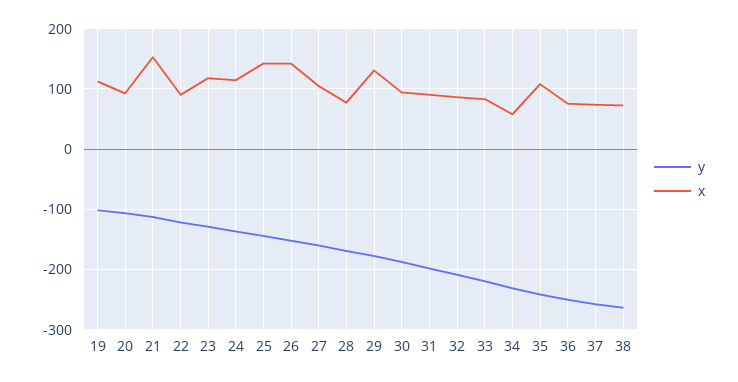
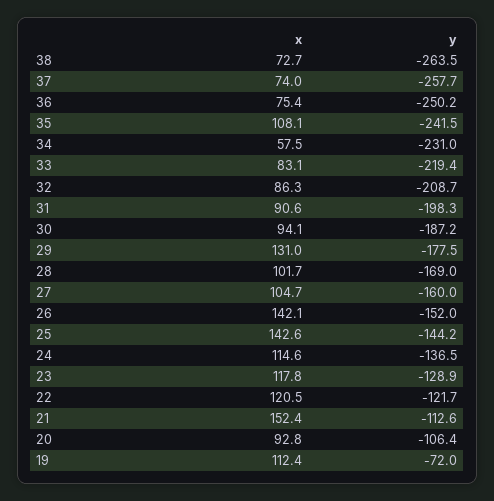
  {
    "y": {
-     "19": -100,
+     "19": -72,
      "20": -106.4,
      "21": -112.6,
      "22": -121.7,
      "23": -128.9,
      "24": -136.5,
      "25": -144.2,
      "26": -152,
      "27": -160,
      "28": -169,
      "29": -177.5,
      "30": -187.2,
      "31": -198.3,
      "32": -208.7,
      "33": -219.4,
      "34": -231,
      "35": -241.5,
      "36": -250.2,
      "37": -257.7,
      "38": -263.5
    },
    "x": {
      "19": 112.4,
      "20": 92.8,
      "21": 152.4,
-     "22": 90,
+     "22": 120.5,
      "23": 117.8,
      "24": 114.6,
      "25": 142.6,
      "26": 142.1,
      "27": 104.7,
-     "28": 80,
+     "28": 101.7,
      "29": 131,
      "30": 94.1,
      "31": 90.6,
      "32": 86.3,
      "33": 83.1,
      "34": 57.5,
      "35": 108.1,
      "36": 75.4,
      "37": 74,
      "38": 72.7
    }
  }

